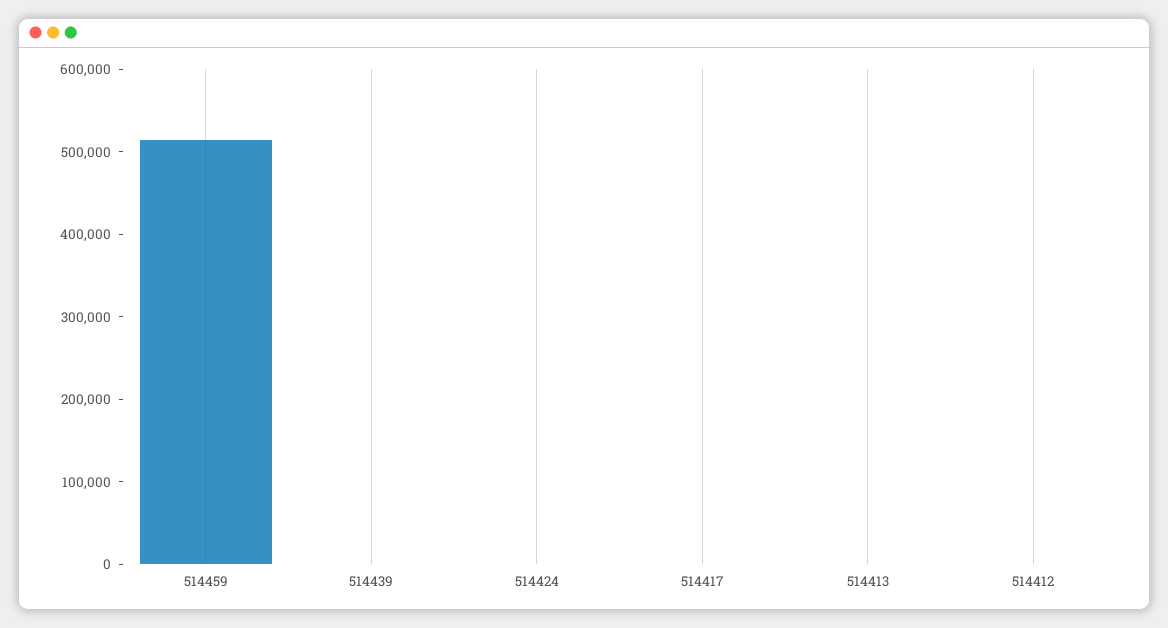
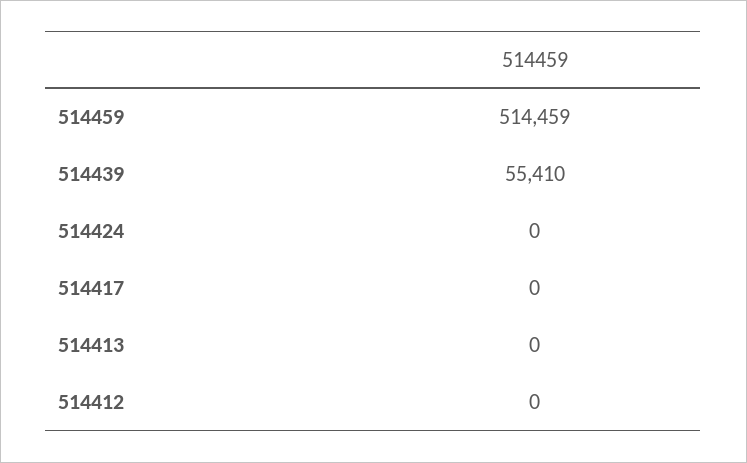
  {
    "514459": 514459,
-   "514439": 0,
+   "514439": 55410,
    "514424": 0,
    "514417": 0,
    "514413": 0,
    "514412": 0
  }

